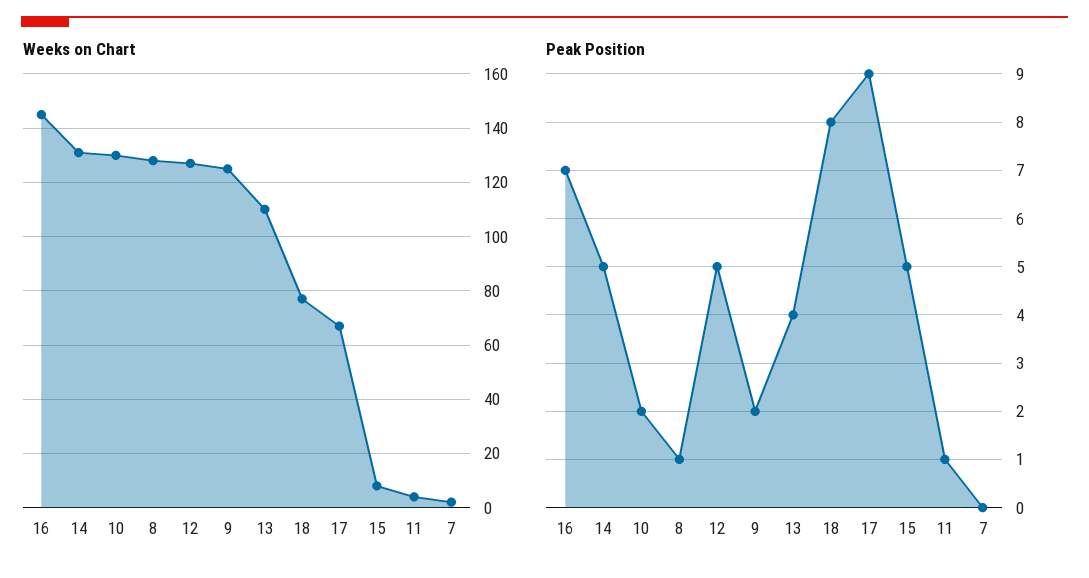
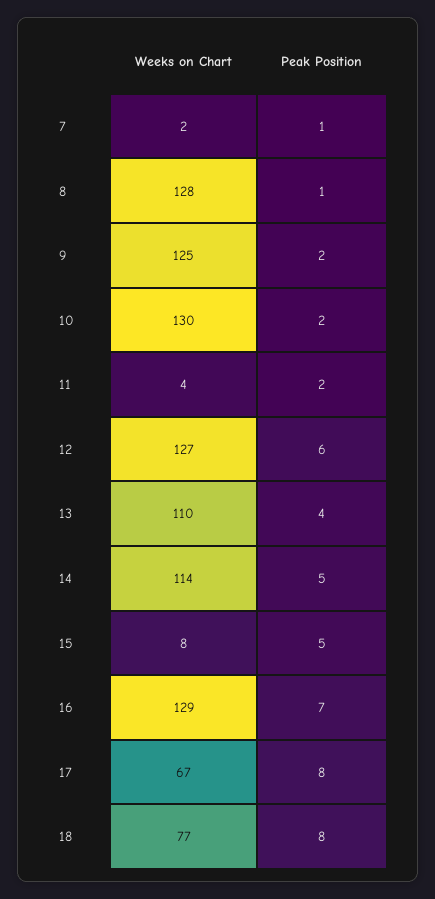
  {
    "Weeks on Chart": {
-     "16": 145,
+     "16": 129,
-     "14": 130,
+     "14": 114,
      "10": 130,
      "8": 128,
      "12": 127,
      "9": 125,
      "13": 110,
      "18": 77,
      "17": 67,
      "15": 8,
      "11": 4,
      "7": 2
    },
    "Peak Position": {
      "16": 7,
      "14": 5,
      "10": 2,
      "8": 1,
-     "12": 5,
+     "12": 6,
      "9": 2,
      "13": 4,
      "18": 8,
-     "17": 9,
+     "17": 8,
      "15": 5,
-     "11": 1,
+     "11": 2,
-     "7": 0
+     "7": 1
    }
  }

